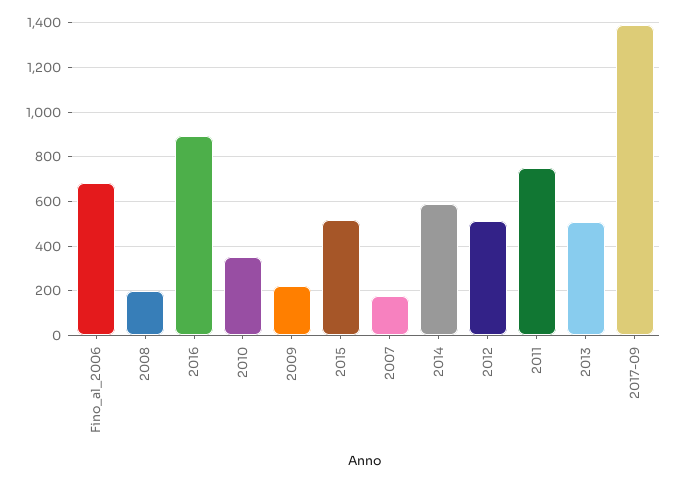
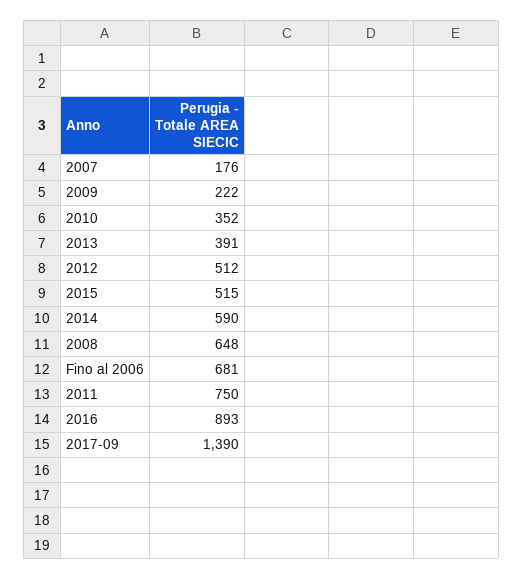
  {
    "Fino_al_2006": 681,
-   "2008": 200,
+   "2008": 648,
    "2016": 893,
    "2010": 352,
    "2009": 222,
    "2015": 515,
    "2007": 176,
    "2014": 590,
    "2012": 512,
    "2011": 750,
-   "2013": 500,
+   "2013": 391,
    "2017-09": 1390
  }

